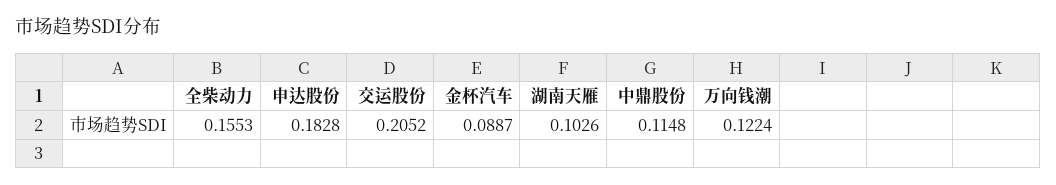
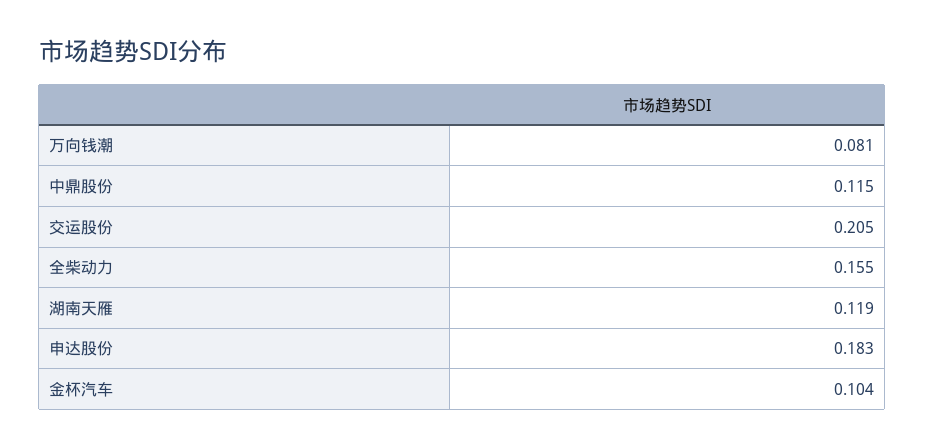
  {
    "全柴动力": 0.1553,
    "申达股份": 0.1828,
    "交运股份": 0.2052,
-   "金杯汽车": 0.0887,
+   "金杯汽车": 0.104,
-   "湖南天雁": 0.1026,
+   "湖南天雁": 0.119,
    "中鼎股份": 0.1148,
-   "万向钱潮": 0.1224
+   "万向钱潮": 0.081
  }

